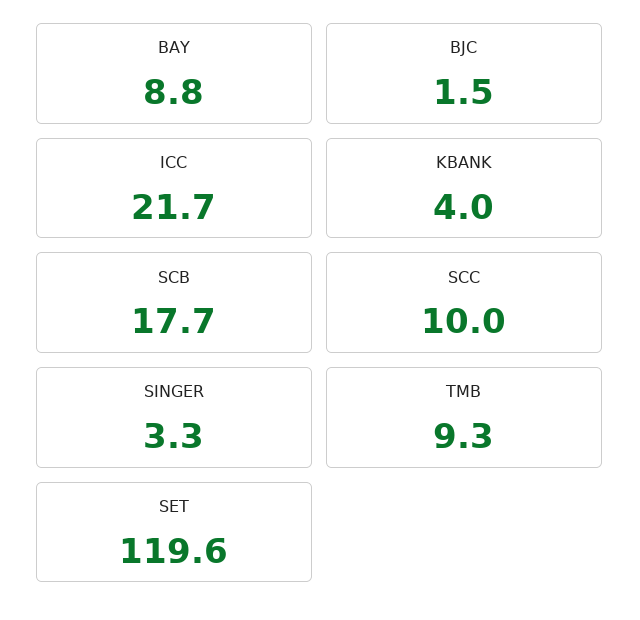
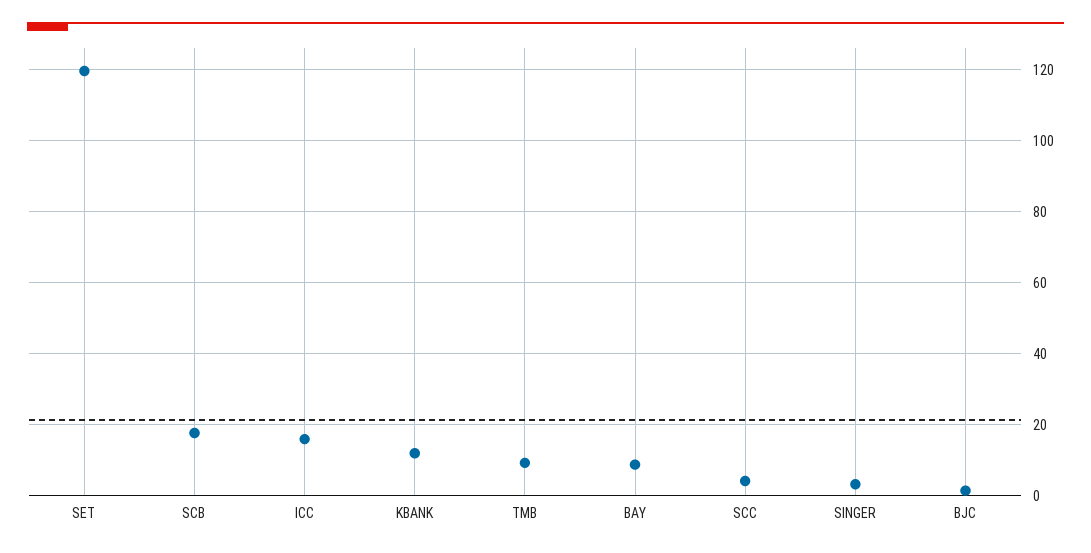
  {
    "BAY": 8.8,
    "BJC": 1.5,
-   "ICC": 21.7,
+   "ICC": 16,
-   "KBANK": 4,
+   "KBANK": 12,
    "SCB": 17.7,
-   "SCC": 10,
+   "SCC": 4,
    "SINGER": 3.3,
    "TMB": 9.3,
    "SET": 119.6
  }

